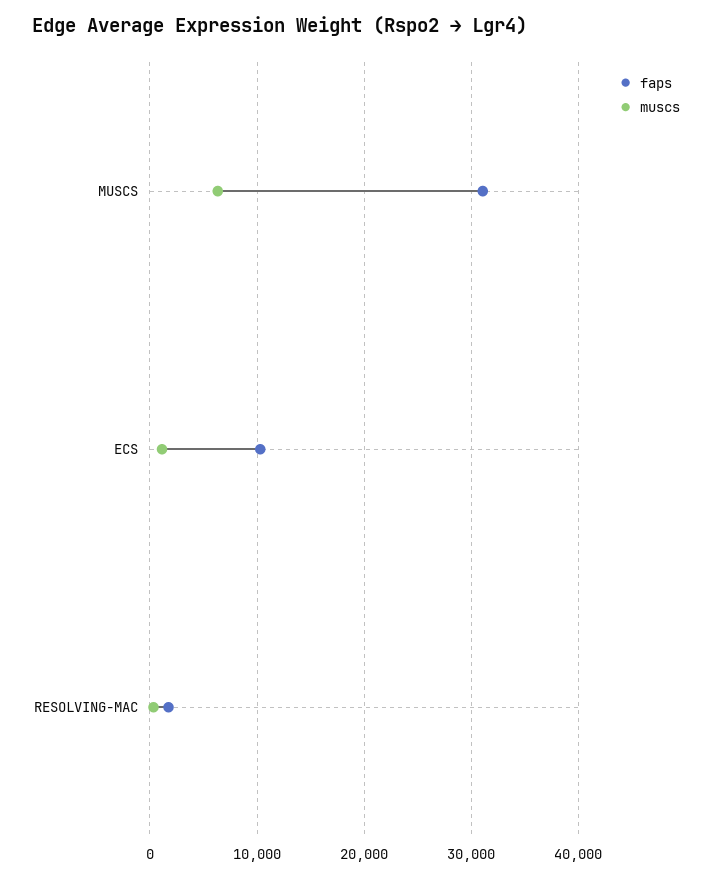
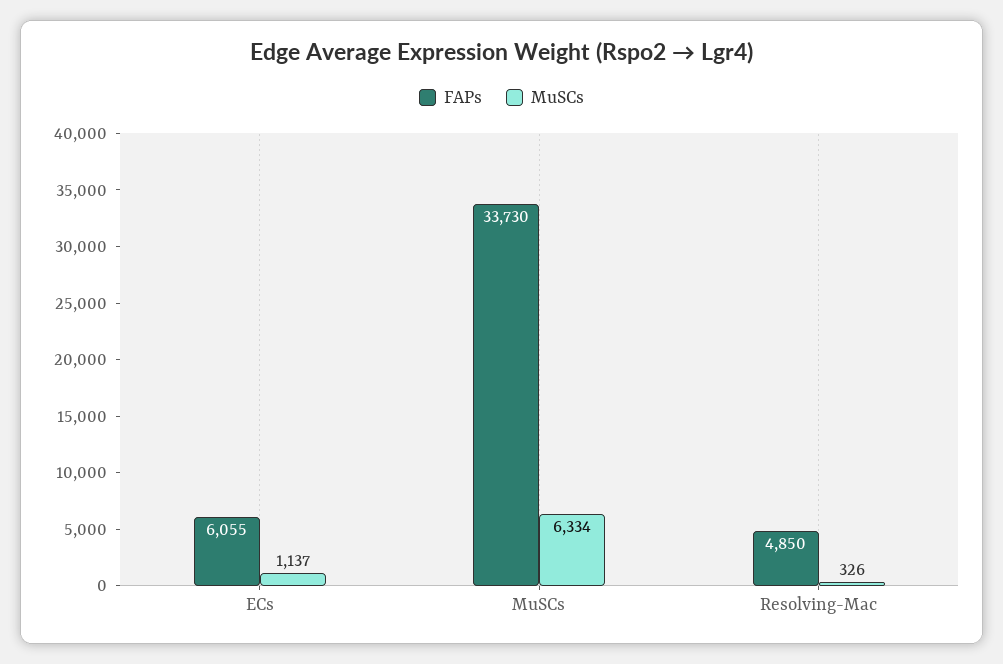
  {
    "faps": {
-     "MUSCS": 31000,
+     "MUSCS": 33730,
-     "ECS": 10000,
+     "ECS": 6055,
-     "RESOLVING-MAC": 2000
+     "RESOLVING-MAC": 4850
    },
    "muscs": {
      "MUSCS": 6334,
      "ECS": 1137,
      "RESOLVING-MAC": 326
    }
  }

